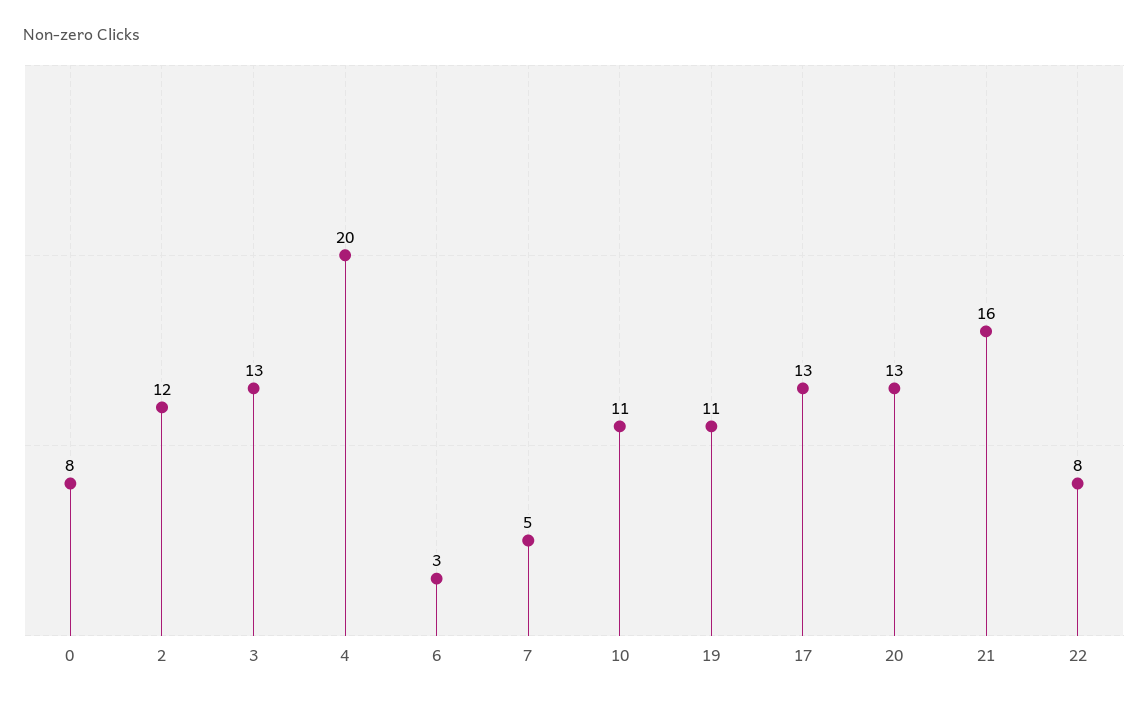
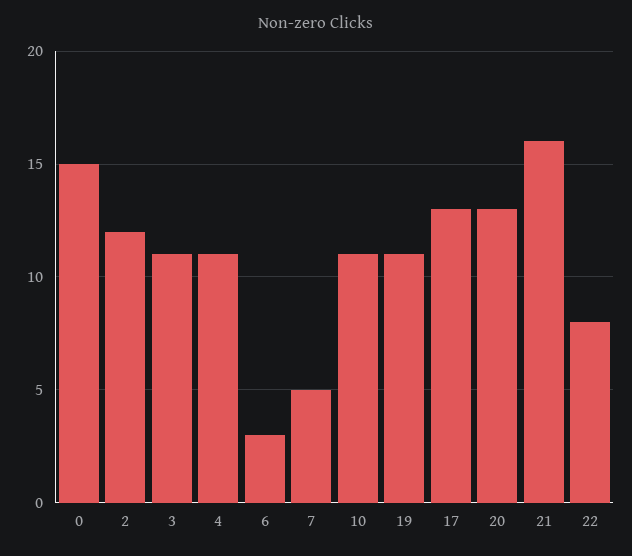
  {
-   "0": 8,
+   "0": 15,
    "2": 12,
-   "3": 13,
+   "3": 11,
-   "4": 20,
+   "4": 11,
    "6": 3,
    "7": 5,
    "10": 11,
    "19": 11,
    "17": 13,
    "20": 13,
    "21": 16,
    "22": 8
  }

